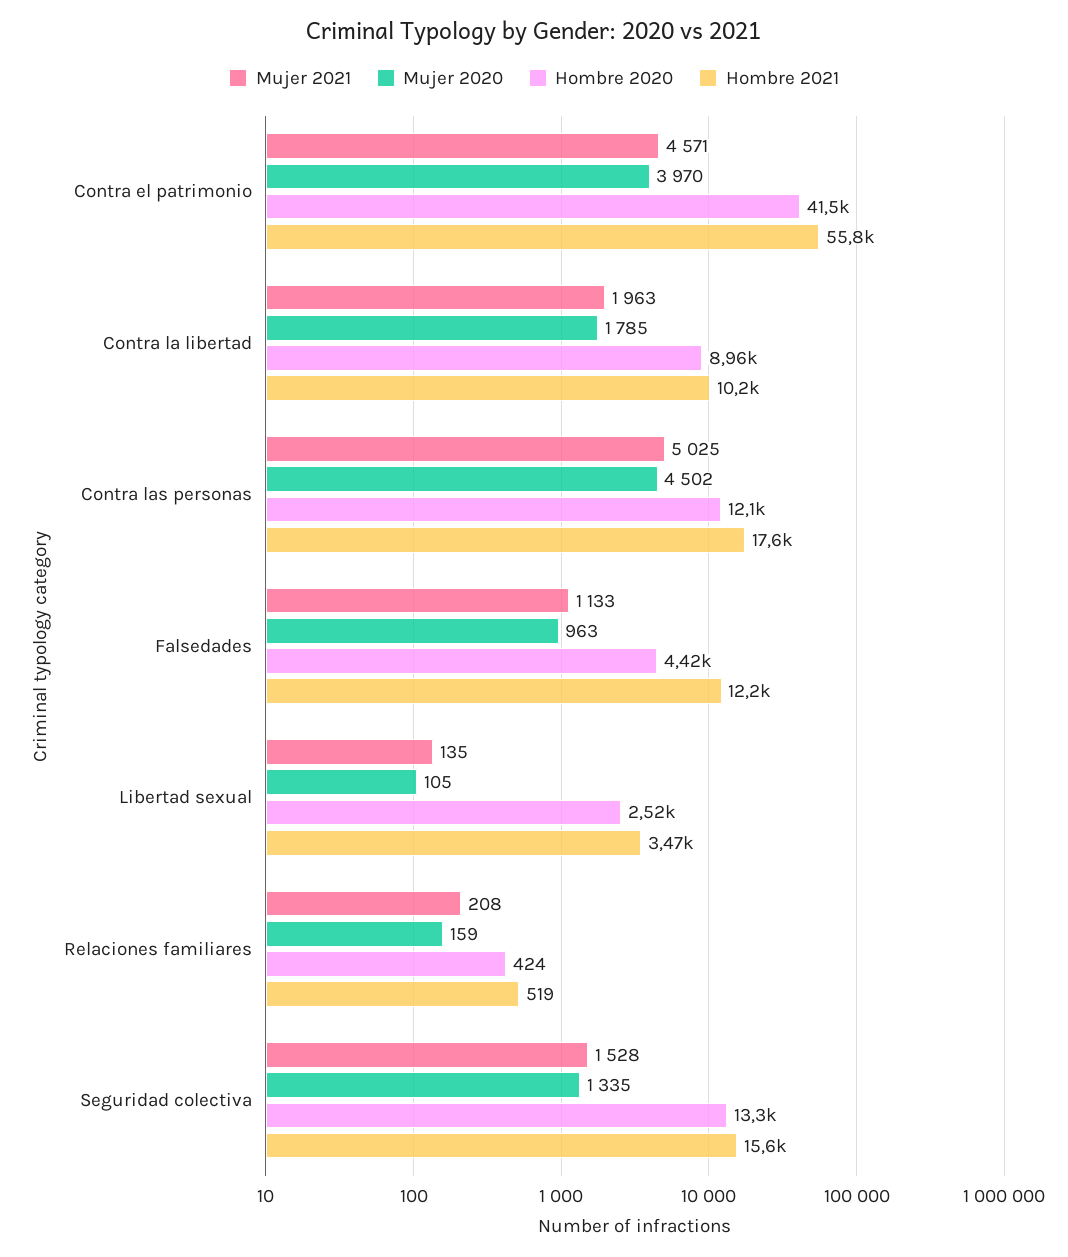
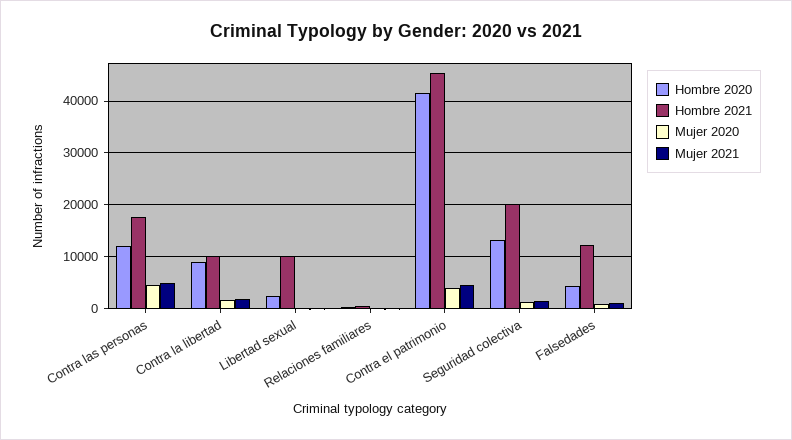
  {
    "Mujer 2021": {
      "Contra el patrimonio": 4571,
      "Contra la libertad": 1963,
      "Contra las personas": 5025,
      "Falsedades": 1133,
      "Libertad sexual": 135,
      "Relaciones familiares": 208,
      "Seguridad colectiva": 1528
    },
    "Mujer 2020": {
      "Contra el patrimonio": 3970,
      "Contra la libertad": 1785,
      "Contra las personas": 4502,
      "Falsedades": 963,
      "Libertad sexual": 105,
      "Relaciones familiares": 159,
      "Seguridad colectiva": 1335
    },
    "Hombre 2020": {
      "Contra el patrimonio": 41500,
      "Contra la libertad": 8960,
      "Contra las personas": 12100,
      "Falsedades": 4420,
      "Libertad sexual": 2520,
      "Relaciones familiares": 424,
      "Seguridad colectiva": 13300
    },
    "Hombre 2021": {
-     "Contra el patrimonio": 55800,
+     "Contra el patrimonio": 46000,
      "Contra la libertad": 10200,
      "Contra las personas": 17600,
      "Falsedades": 12200,
-     "Libertad sexual": 3470,
+     "Libertad sexual": 10000,
      "Relaciones familiares": 519,
-     "Seguridad colectiva": 15600
+     "Seguridad colectiva": 20000
    }
  }

